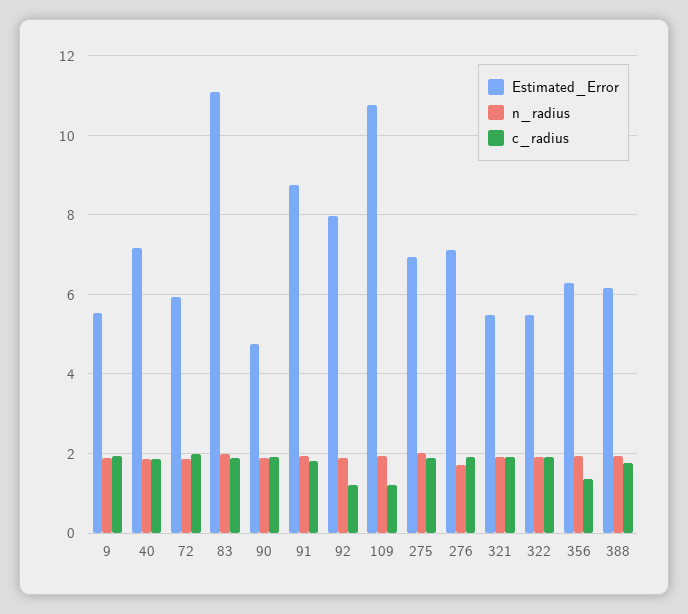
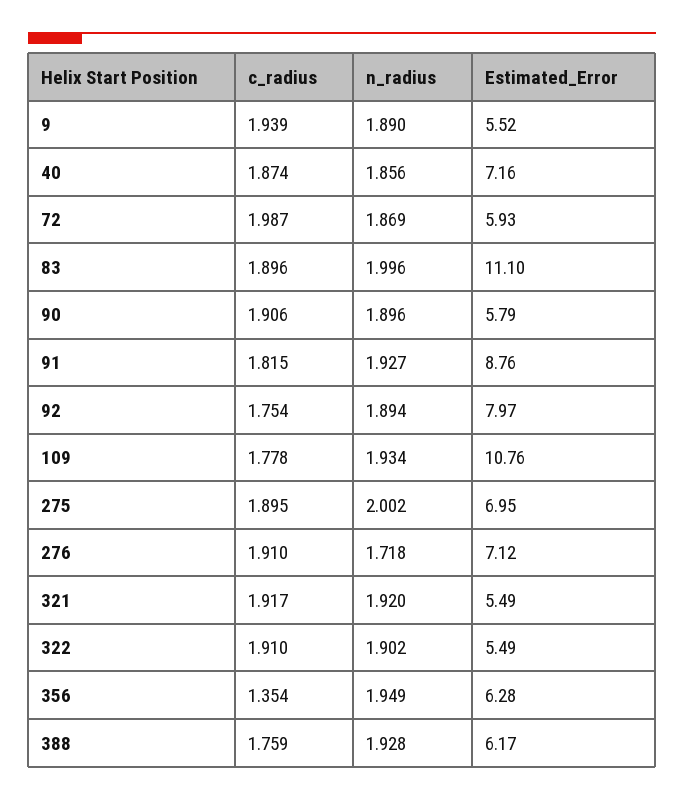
  {
    "Estimated_Error": {
      "9": 5.52,
      "40": 7.16,
      "72": 5.93,
      "83": 11.1,
-     "90": 4.8,
+     "90": 5.79,
      "91": 8.76,
      "92": 7.97,
      "109": 10.76,
      "275": 6.95,
      "276": 7.12,
      "321": 5.49,
      "322": 5.49,
      "356": 6.28,
      "388": 6.17
    },
    "n_radius": {
      "9": 1.89,
      "40": 1.856,
      "72": 1.869,
      "83": 1.996,
      "90": 1.896,
      "91": 1.927,
      "92": 1.894,
      "109": 1.934,
      "275": 2.002,
      "276": 1.718,
      "321": 1.92,
      "322": 1.902,
      "356": 1.949,
      "388": 1.928
    },
    "c_radius": {
      "9": 1.939,
      "40": 1.874,
      "72": 1.987,
      "83": 1.896,
      "90": 1.906,
      "91": 1.815,
-     "92": 1.2,
+     "92": 1.754,
-     "109": 1.2,
+     "109": 1.778,
      "275": 1.895,
      "276": 1.91,
      "321": 1.917,
      "322": 1.91,
      "356": 1.354,
      "388": 1.759
    }
  }

